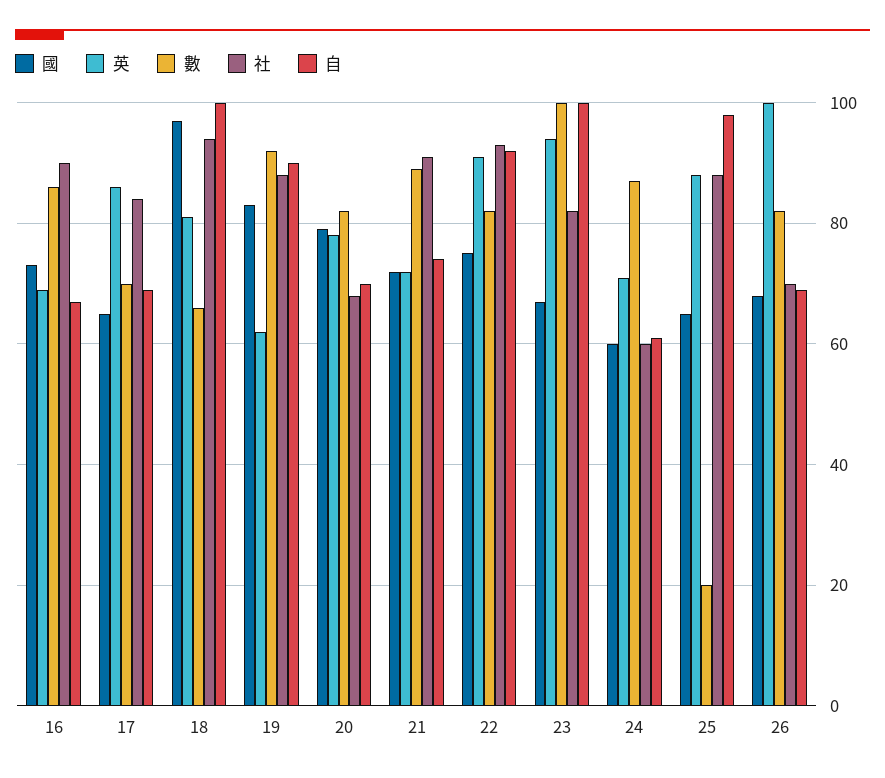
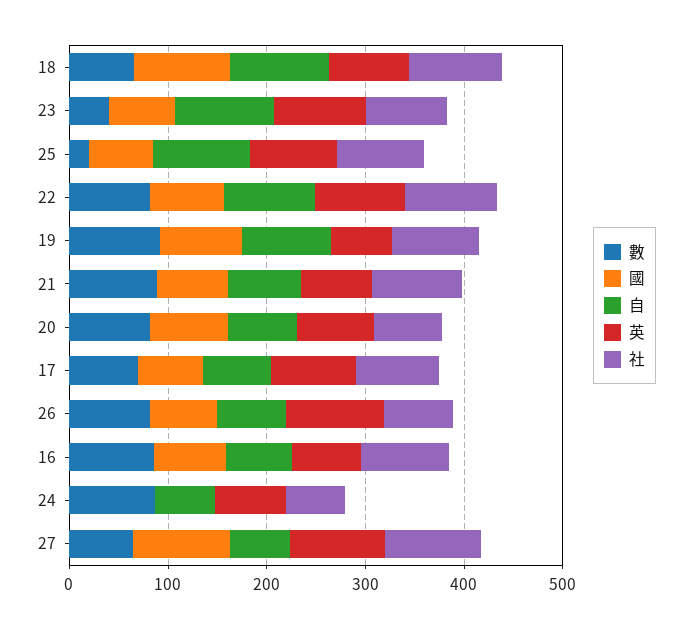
  {
    "國": {
      "16": 75,
      "17": 65,
      "18": 95,
      "19": 85,
      "20": 80,
      "21": 70,
      "22": 75,
      "23": 65,
-     "24": 60,
+     "24": 0,
      "25": 65,
-     "26": 70
+     "26": 70,
+     "27": 100
    },
    "英": {
      "16": 70,
      "17": 85,
      "18": 80,
      "19": 60,
      "20": 80,
      "21": 70,
      "22": 90,
      "23": 95,
      "24": 70,
      "25": 90,
-     "26": 100
+     "26": 100,
+     "27": 100
    },
    "數": {
      "16": 85,
      "17": 70,
      "18": 65,
      "19": 90,
      "20": 80,
      "21": 90,
      "22": 80,
-     "23": 100,
+     "23": 40,
      "24": 85,
      "25": 20,
-     "26": 80
+     "26": 80,
+     "27": 60
    },
    "社": {
      "16": 90,
      "17": 85,
      "18": 95,
      "19": 90,
      "20": 70,
      "21": 90,
      "22": 95,
      "23": 80,
      "24": 60,
      "25": 90,
-     "26": 70
+     "26": 70,
+     "27": 100
    },
    "自": {
      "16": 65,
      "17": 70,
      "18": 100,
      "19": 90,
      "20": 70,
      "21": 75,
      "22": 90,
      "23": 100,
      "24": 60,
      "25": 100,
-     "26": 70
+     "26": 70,
+     "27": 60
    }
  }

